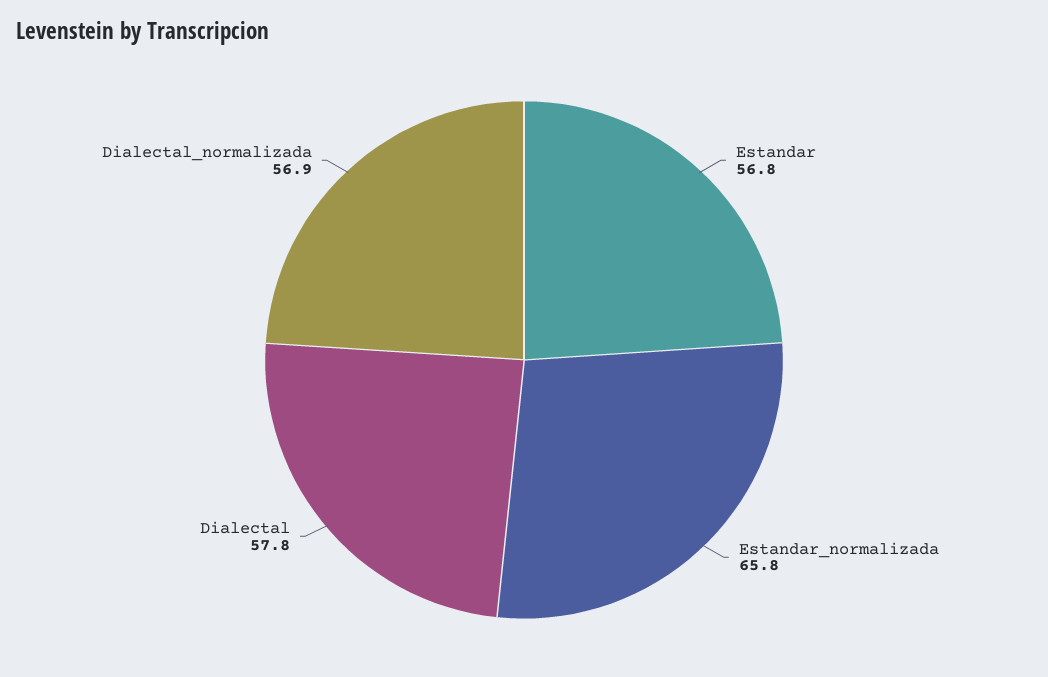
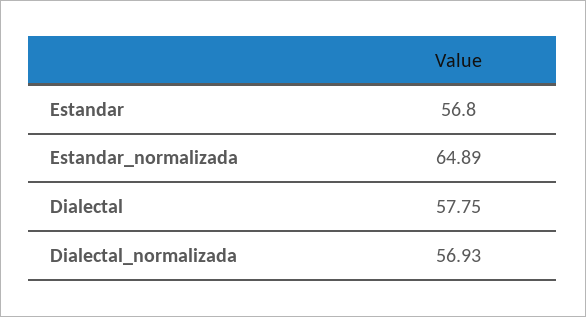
  {
    "Estandar": 56.8,
-   "Estandar_normalizada": 65.8,
+   "Estandar_normalizada": 64.89,
    "Dialectal": 57.75,
    "Dialectal_normalizada": 56.93
  }

